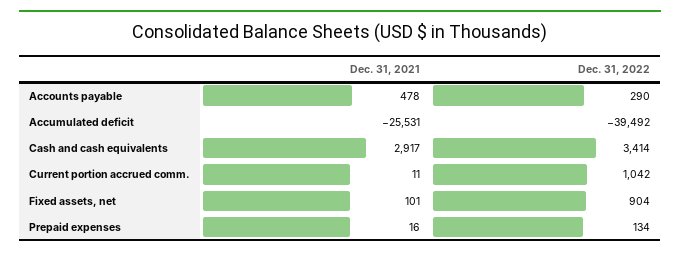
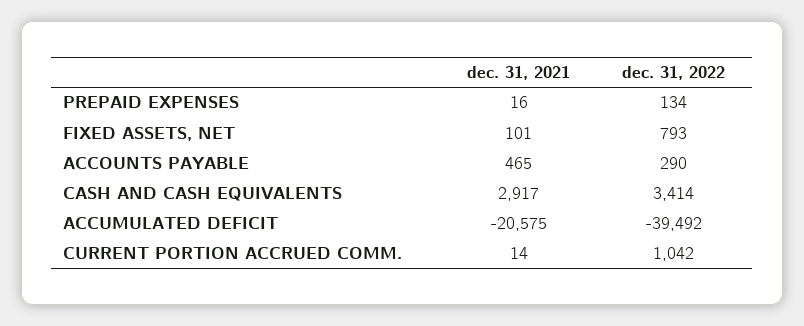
  {
    "Dec. 31, 2021": {
-     "Accounts payable": 478,
+     "Accounts payable": 465,
-     "Accumulated deficit": -25531,
+     "Accumulated deficit": -20575,
      "Cash and cash equivalents": 2917,
-     "Current portion accrued comm.": 11,
+     "Current portion accrued comm.": 14,
      "Fixed assets, net": 101,
      "Prepaid expenses": 16
    },
    "Dec. 31, 2022": {
      "Accounts payable": 290,
      "Accumulated deficit": -39492,
      "Cash and cash equivalents": 3414,
      "Current portion accrued comm.": 1042,
-     "Fixed assets, net": 904,
+     "Fixed assets, net": 793,
      "Prepaid expenses": 134
    }
  }

